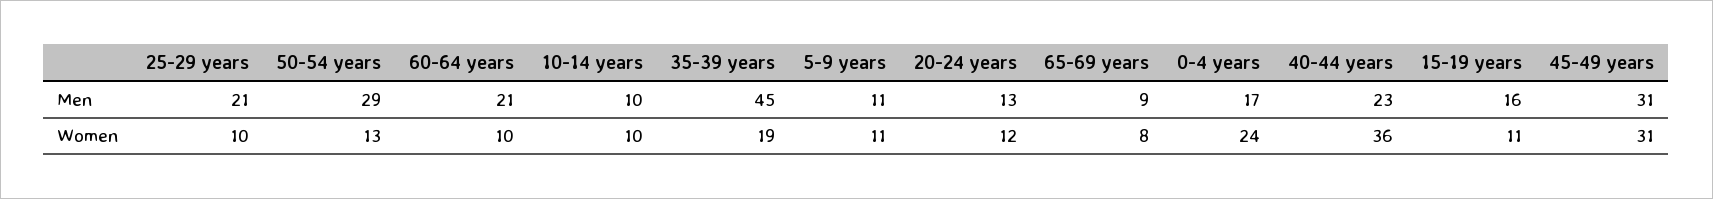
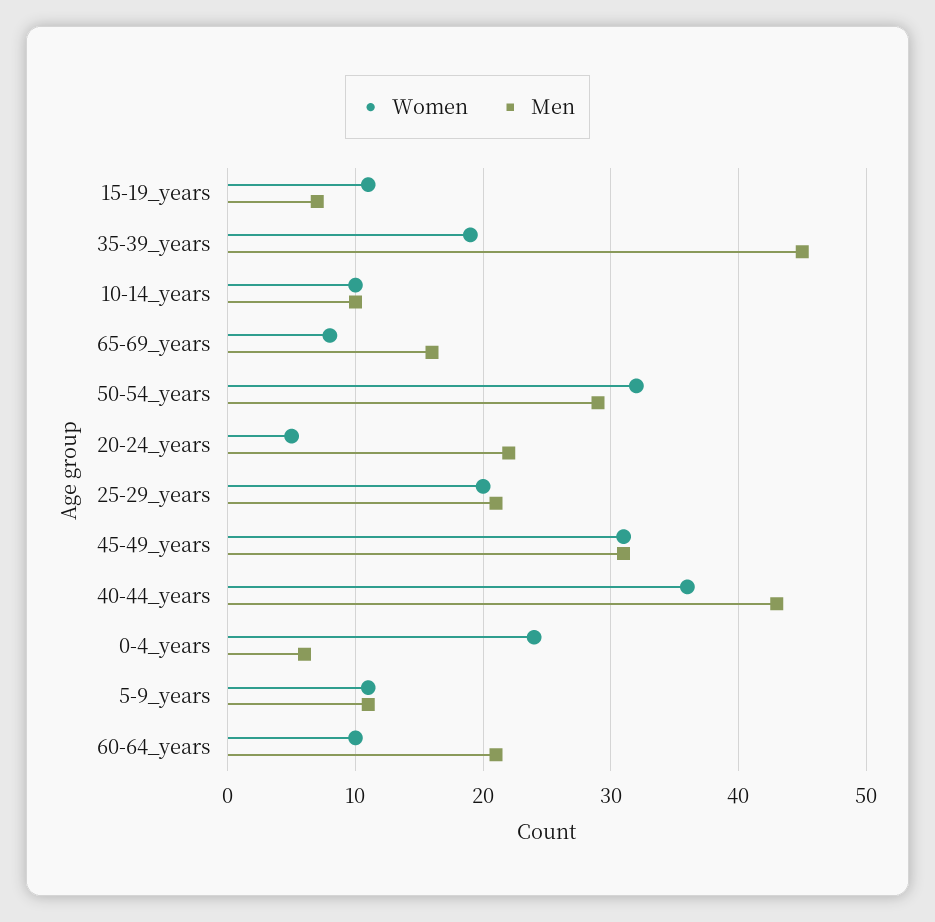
  {
    "Men": {
      "25-29 years": 21,
      "50-54 years": 29,
      "60-64 years": 21,
      "10-14 years": 10,
      "35-39 years": 45,
      "5-9 years": 11,
-     "20-24 years": 13,
+     "20-24 years": 22,
-     "65-69 years": 9,
+     "65-69 years": 16,
-     "0-4 years": 17,
+     "0-4 years": 6,
-     "40-44 years": 23,
+     "40-44 years": 43,
-     "15-19 years": 16,
+     "15-19 years": 7,
      "45-49 years": 31
    },
    "Women": {
-     "25-29 years": 10,
+     "25-29 years": 20,
-     "50-54 years": 13,
+     "50-54 years": 32,
      "60-64 years": 10,
      "10-14 years": 10,
      "35-39 years": 19,
      "5-9 years": 11,
-     "20-24 years": 12,
+     "20-24 years": 5,
      "65-69 years": 8,
      "0-4 years": 24,
      "40-44 years": 36,
      "15-19 years": 11,
      "45-49 years": 31
    }
  }

